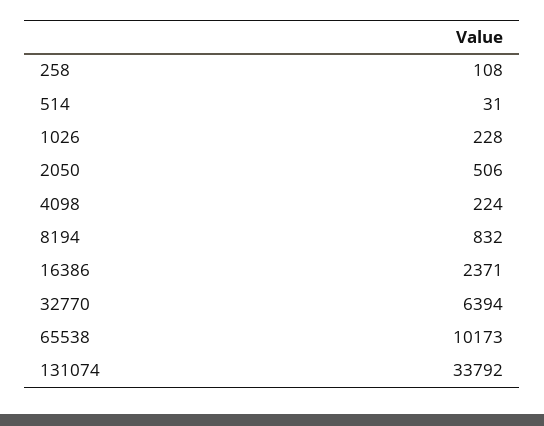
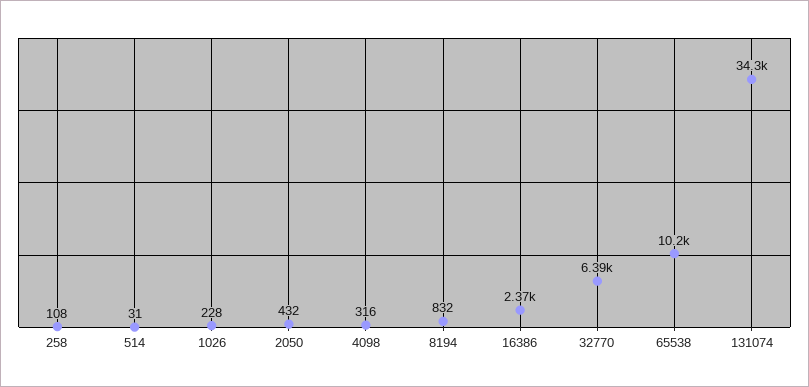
  {
    "258": 108,
    "514": 31,
    "1026": 228,
-   "2050": 506,
+   "2050": 432,
-   "4098": 224,
+   "4098": 316,
    "8194": 832,
    "16386": 2371,
    "32770": 6394,
    "65538": 10173,
-   "131074": 33792
+   "131074": 34300
  }

